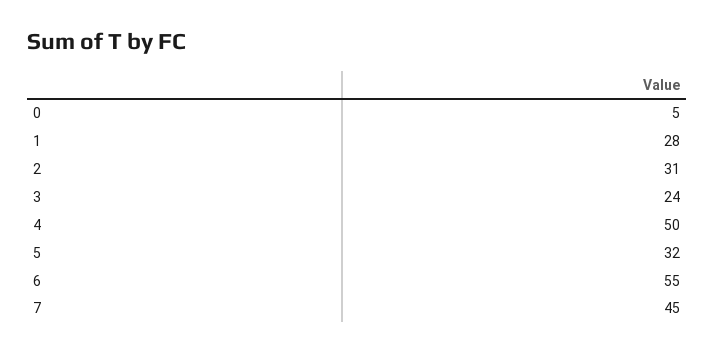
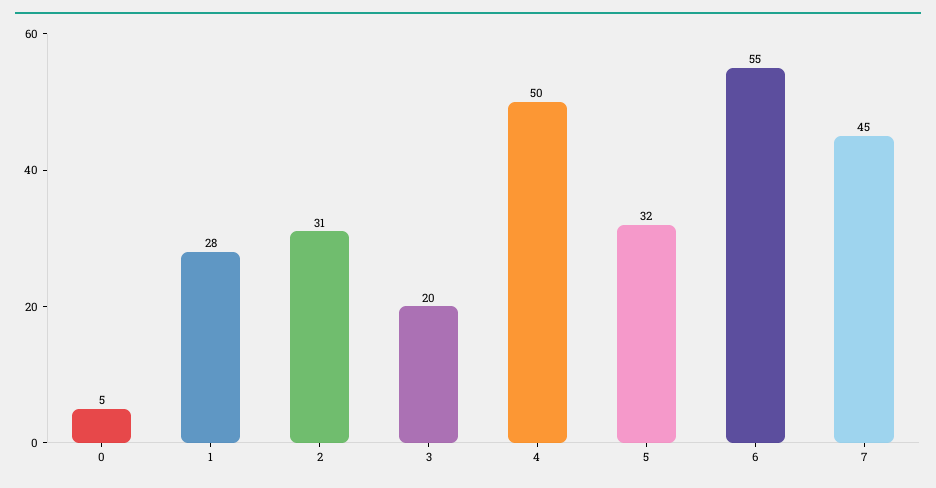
  {
    "0": 5,
    "1": 28,
    "2": 31,
-   "3": 24,
+   "3": 20,
    "4": 50,
    "5": 32,
    "6": 55,
    "7": 45
  }

